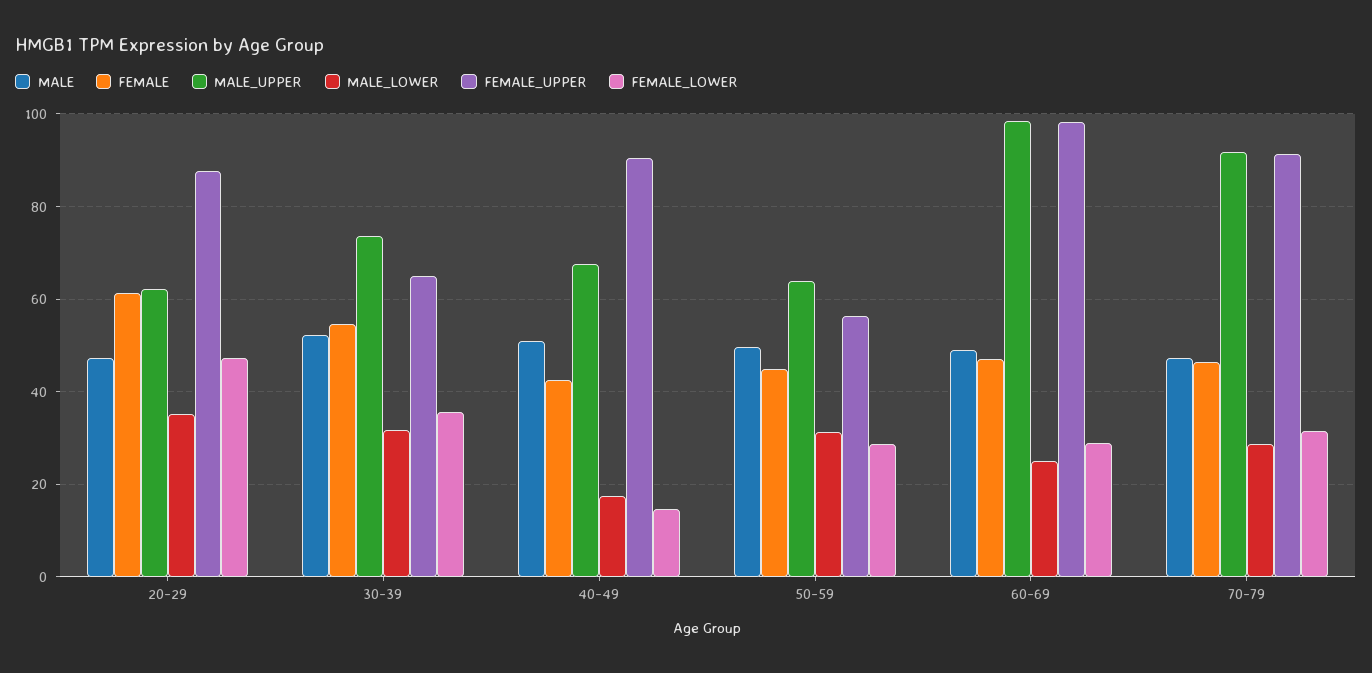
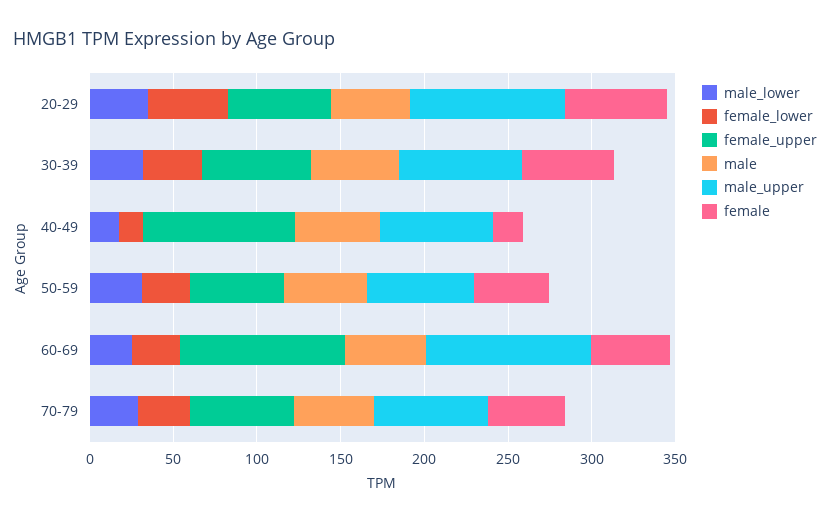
  {
    "MALE": {
      "20-29": 48,
      "30-39": 52,
      "40-49": 50,
      "50-59": 50,
      "60-69": 48,
      "70-79": 48
    },
    "FEMALE": {
      "20-29": 62,
      "30-39": 54,
-     "40-49": 42,
+     "40-49": 20,
      "50-59": 44,
      "60-69": 48,
      "70-79": 46
    },
    "MALE_UPPER": {
-     "20-29": 62,
+     "20-29": 90,
      "30-39": 74,
      "40-49": 68,
      "50-59": 64,
      "60-69": 98,
-     "70-79": 92
+     "70-79": 70
    },
    "MALE_LOWER": {
      "20-29": 36,
      "30-39": 32,
      "40-49": 18,
      "50-59": 32,
      "60-69": 26,
      "70-79": 28
    },
    "FEMALE_UPPER": {
-     "20-29": 88,
+     "20-29": 60,
      "30-39": 66,
      "40-49": 90,
      "50-59": 56,
      "60-69": 98,
-     "70-79": 92
+     "70-79": 60
    },
    "FEMALE_LOWER": {
      "20-29": 48,
      "30-39": 36,
      "40-49": 14,
      "50-59": 28,
      "60-69": 28,
      "70-79": 32
    }
  }

